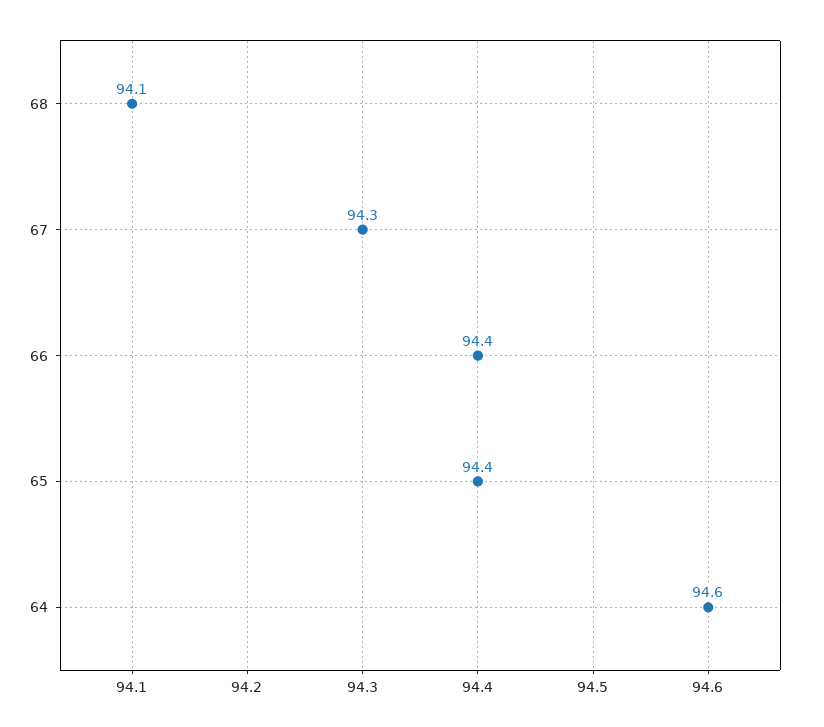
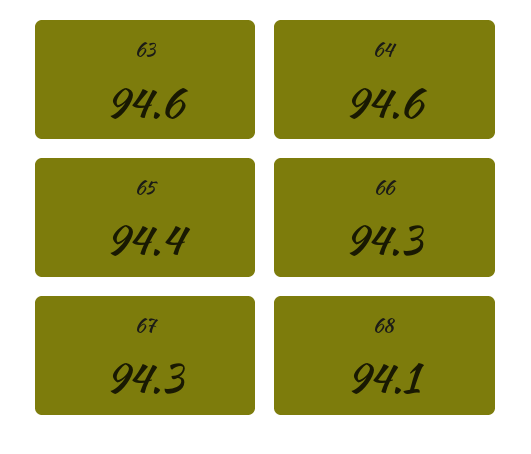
  {
    "68": 94.1,
    "67": 94.3,
-   "66": 94.4,
+   "66": 94.3,
    "65": 94.4,
-   "64": 94.6
+   "64": 94.6,
+   "63": 94.6
  }

